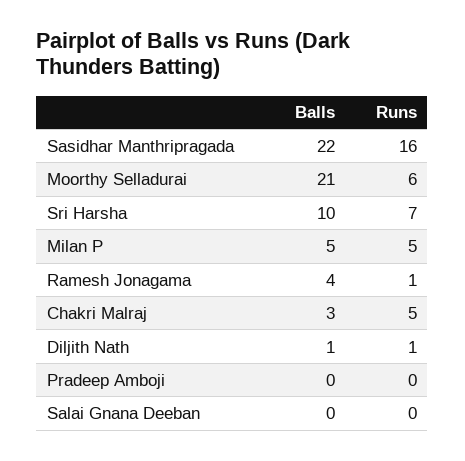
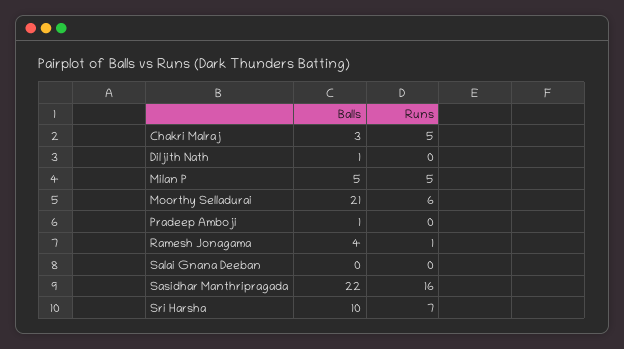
  {
    "Balls": {
      "Sasidhar Manthripragada": 22,
      "Moorthy Selladurai": 21,
      "Sri Harsha": 10,
      "Milan P": 5,
      "Ramesh Jonagama": 4,
      "Chakri Malraj": 3,
      "Diljith Nath": 1,
-     "Pradeep Amboji": 0,
+     "Pradeep Amboji": 1,
      "Salai Gnana Deeban": 0
    },
    "Runs": {
      "Sasidhar Manthripragada": 16,
      "Moorthy Selladurai": 6,
      "Sri Harsha": 7,
      "Milan P": 5,
      "Ramesh Jonagama": 1,
      "Chakri Malraj": 5,
-     "Diljith Nath": 1,
+     "Diljith Nath": 0,
      "Pradeep Amboji": 0,
      "Salai Gnana Deeban": 0
    }
  }

